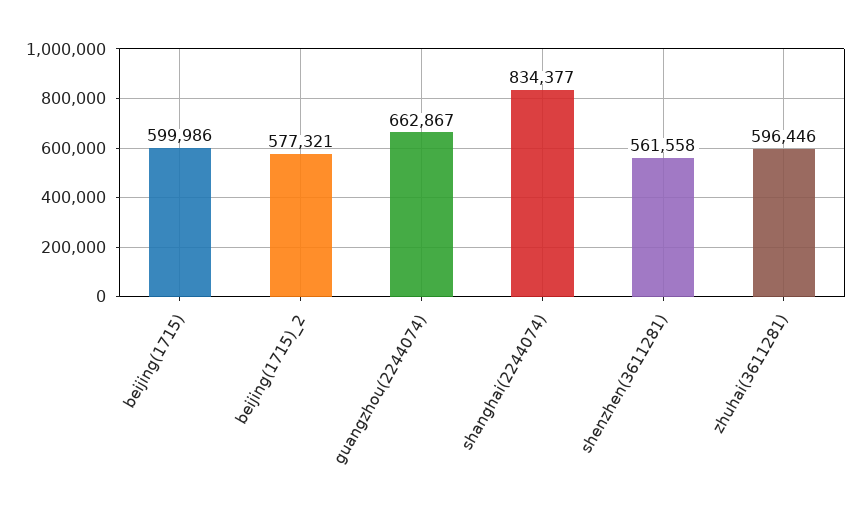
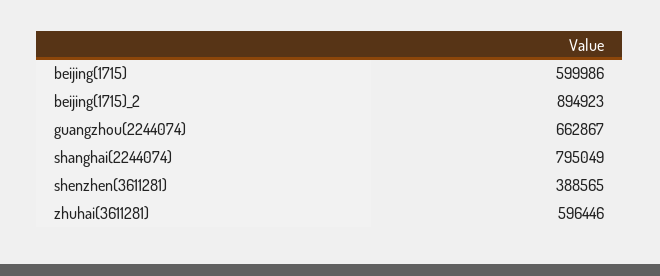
  {
    "beijing(1715)": 599986,
-   "beijing(1715)_2": 577321,
+   "beijing(1715)_2": 894923,
    "guangzhou(2244074)": 662867,
-   "shanghai(2244074)": 834377,
+   "shanghai(2244074)": 795049,
-   "shenzhen(3611281)": 561558,
+   "shenzhen(3611281)": 388565,
    "zhuhai(3611281)": 596446
  }

